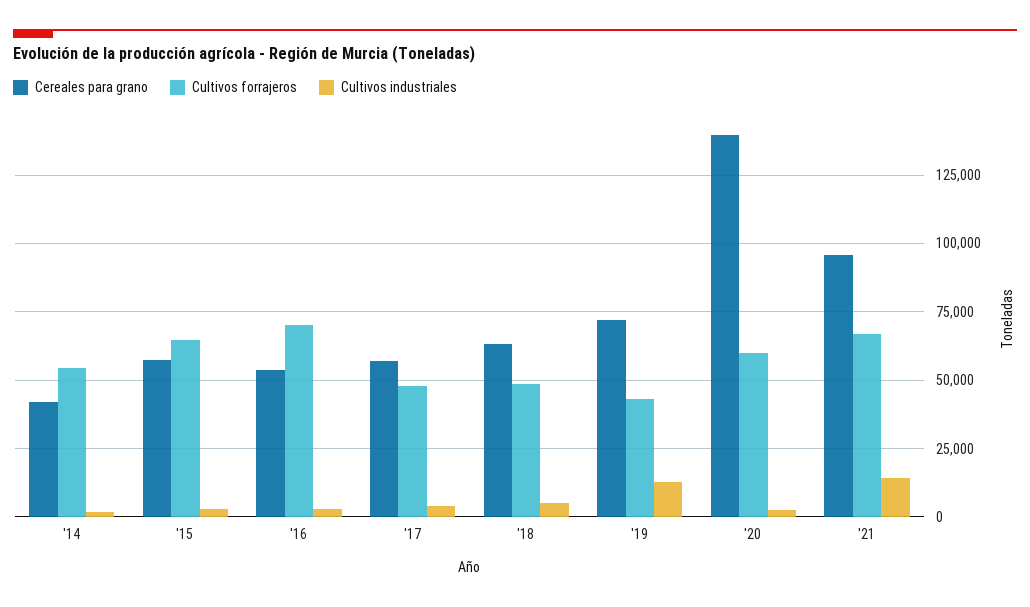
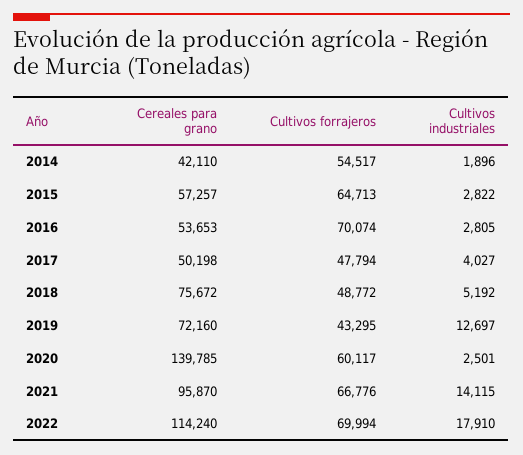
  {
    "Cereales para grano": {
      "'14": 42110,
      "'15": 57257,
      "'16": 53653,
-     "'17": 57500,
+     "'17": 50198,
-     "'18": 62500,
+     "'18": 75672,
      "'19": 72160,
      "'20": 139785,
-     "'21": 95870
+     "'21": 95870,
+     "2022": 114240
    },
    "Cultivos forrajeros": {
      "'14": 54517,
      "'15": 64713,
      "'16": 70074,
      "'17": 47794,
      "'18": 48772,
      "'19": 43295,
      "'20": 60117,
-     "'21": 66776
+     "'21": 66776,
+     "2022": 69994
    },
    "Cultivos industriales": {
      "'14": 1896,
      "'15": 2822,
      "'16": 2805,
      "'17": 4027,
      "'18": 5192,
      "'19": 12697,
      "'20": 2501,
-     "'21": 14115
+     "'21": 14115,
+     "2022": 17910
    }
  }

